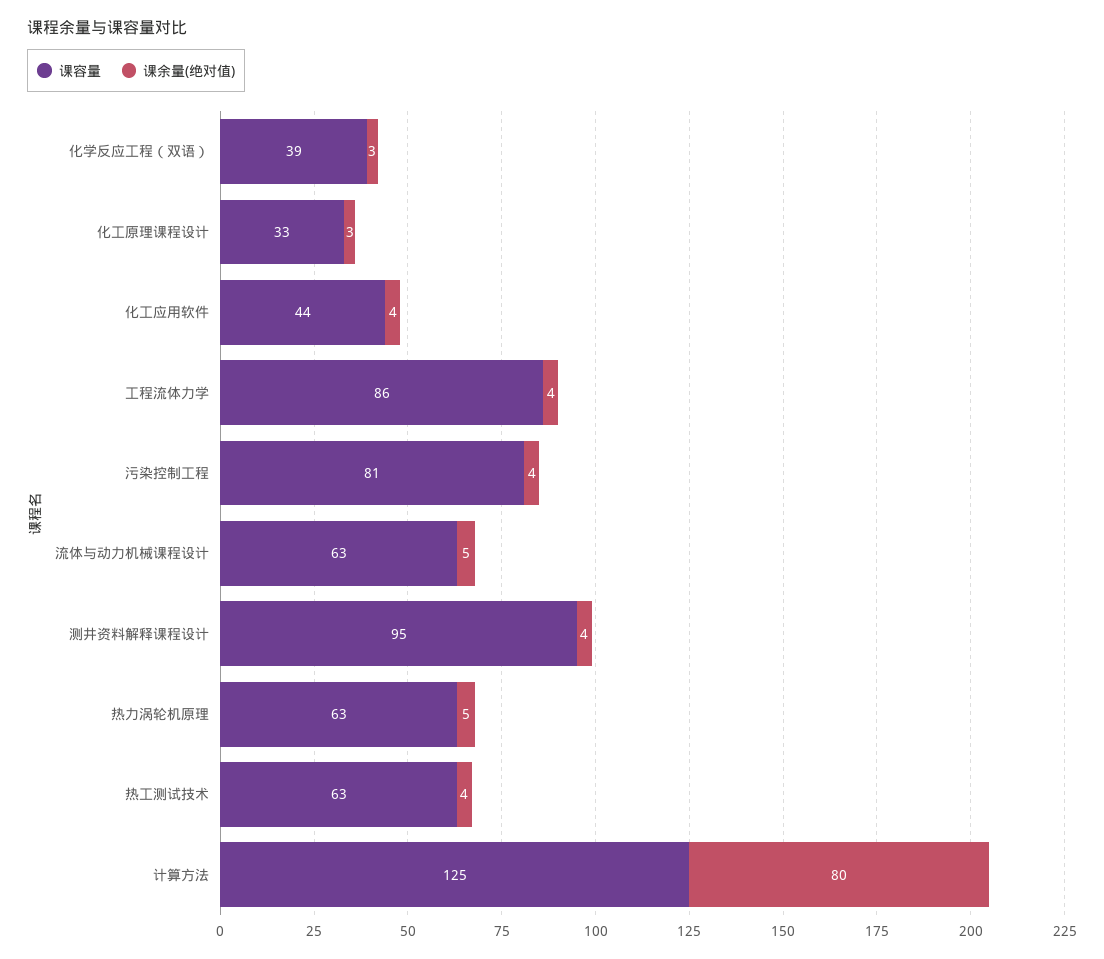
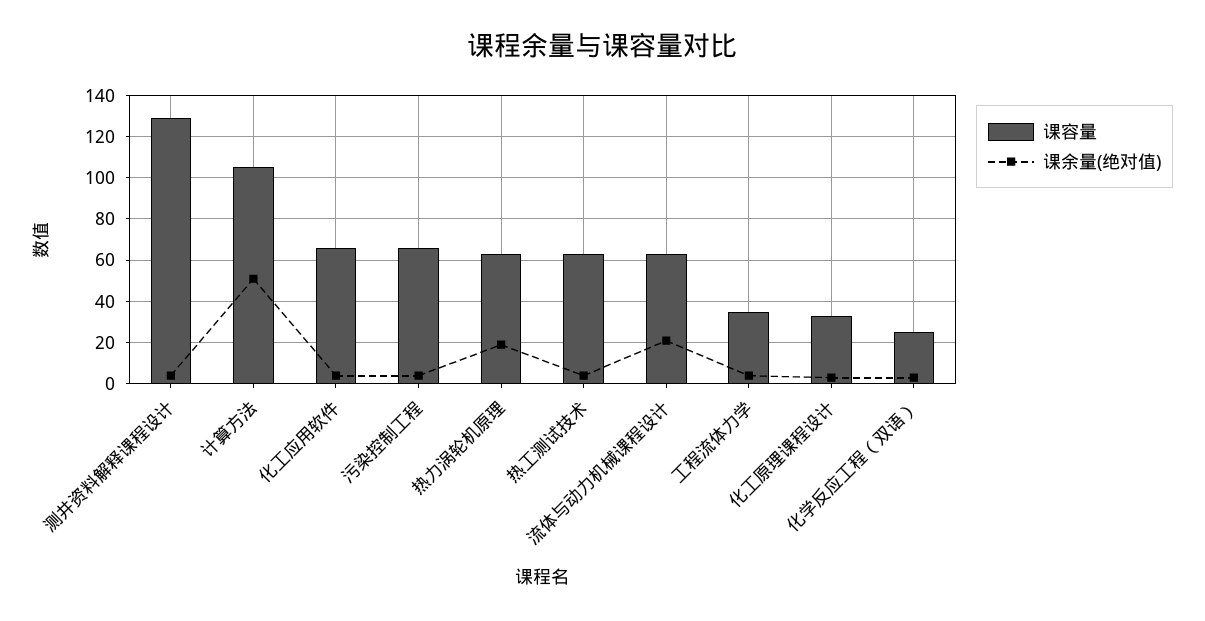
  {
    "课容量": {
-     "化学反应工程（双语）": 39,
+     "化学反应工程（双语）": 25,
      "化工原理课程设计": 33,
-     "化工应用软件": 44,
+     "化工应用软件": 65,
-     "工程流体力学": 86,
+     "工程流体力学": 35,
-     "污染控制工程": 81,
+     "污染控制工程": 65,
      "流体与动力机械课程设计": 63,
-     "测井资料解释课程设计": 95,
+     "测井资料解释课程设计": 130,
      "热力涡轮机原理": 63,
      "热工测试技术": 63,
-     "计算方法": 125
+     "计算方法": 105
    },
    "课余量(绝对值)": {
      "化学反应工程（双语）": 3,
      "化工原理课程设计": 3,
      "化工应用软件": 4,
      "工程流体力学": 4,
      "污染控制工程": 4,
-     "流体与动力机械课程设计": 5,
+     "流体与动力机械课程设计": 20,
      "测井资料解释课程设计": 4,
-     "热力涡轮机原理": 5,
+     "热力涡轮机原理": 20,
      "热工测试技术": 4,
-     "计算方法": 80
+     "计算方法": 50
    }
  }

